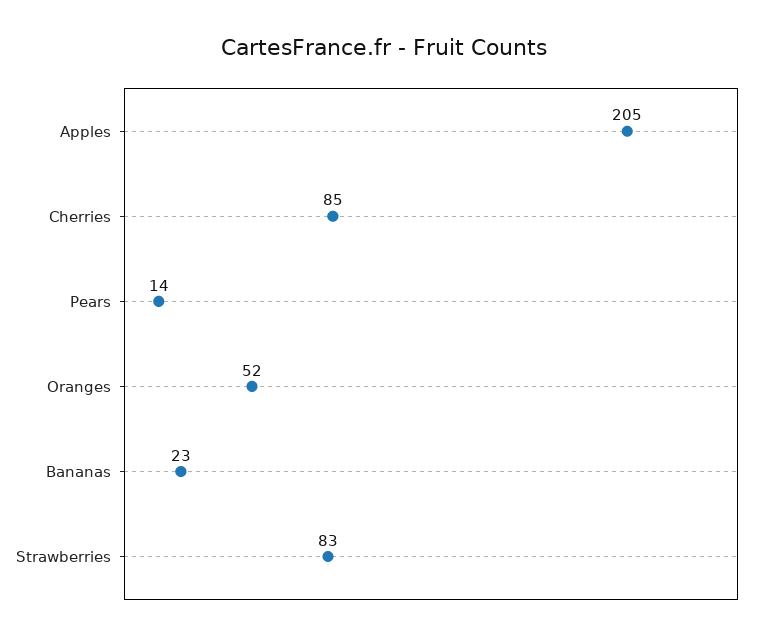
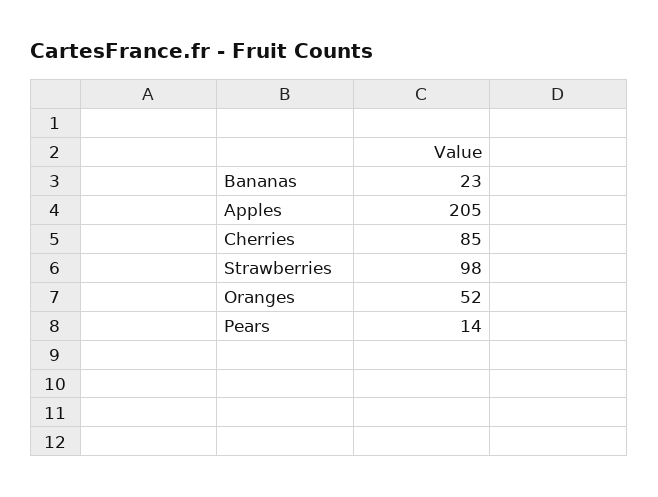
  {
    "Apples": 205,
    "Cherries": 85,
    "Pears": 14,
    "Oranges": 52,
    "Bananas": 23,
-   "Strawberries": 83
+   "Strawberries": 98
  }

